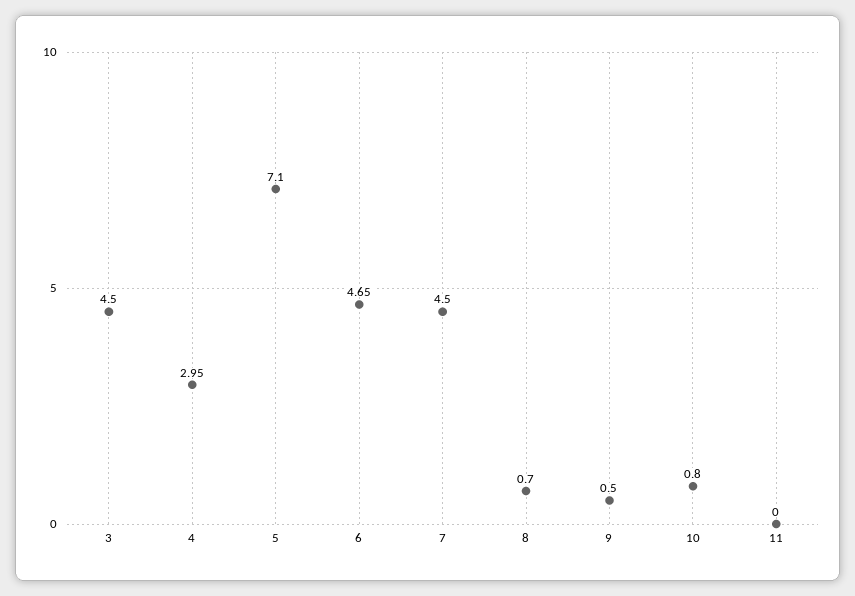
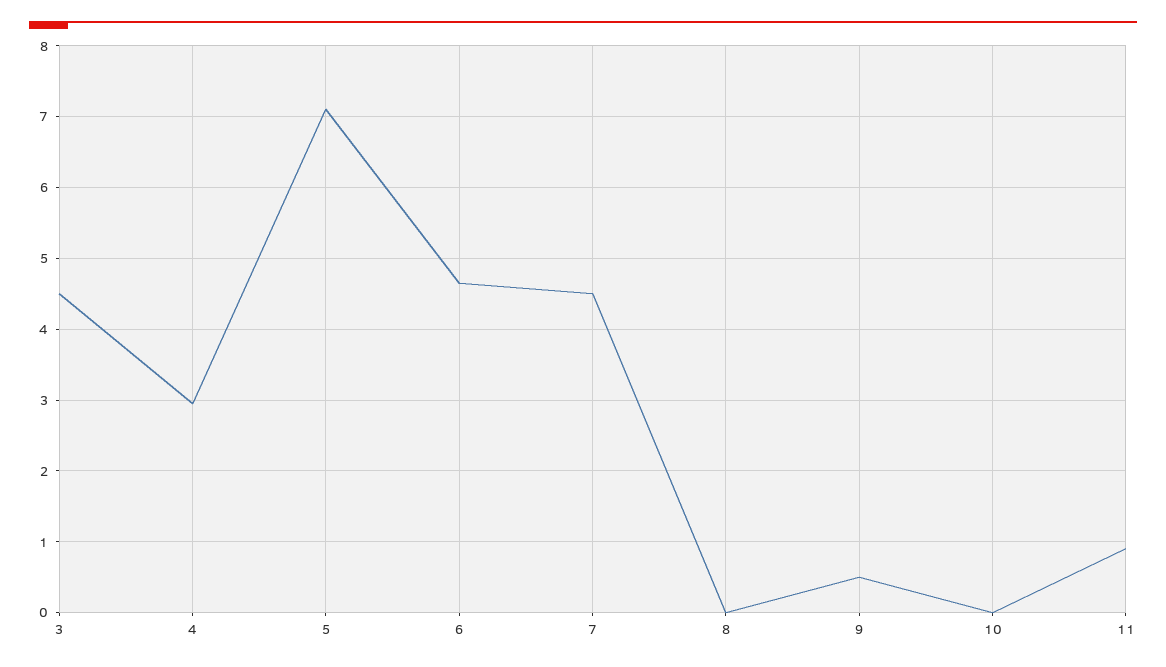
  {
    "3": 4.5,
    "4": 2.95,
    "5": 7.1,
    "6": 4.65,
    "7": 4.5,
-   "8": 0.7,
+   "8": 0,
    "9": 0.5,
-   "10": 0.8,
+   "10": 0,
-   "11": 0
+   "11": 0.9
  }

